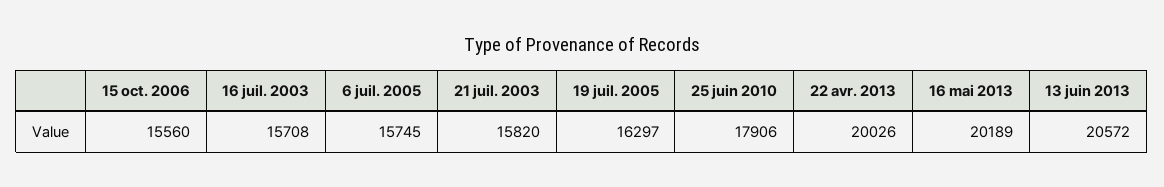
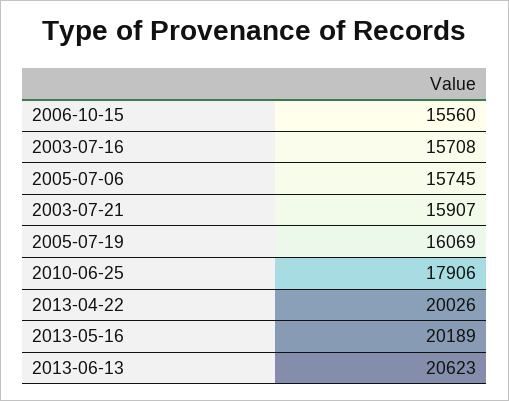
  {
    "15 oct. 2006": 15560,
    "16 juil. 2003": 15708,
    "6 juil. 2005": 15745,
-   "21 juil. 2003": 15820,
+   "21 juil. 2003": 15907,
-   "19 juil. 2005": 16297,
+   "19 juil. 2005": 16069,
    "25 juin 2010": 17906,
    "22 avr. 2013": 20026,
    "16 mai 2013": 20189,
-   "13 juin 2013": 20572
+   "13 juin 2013": 20623
  }

